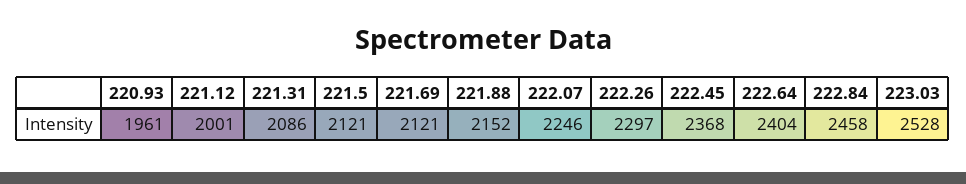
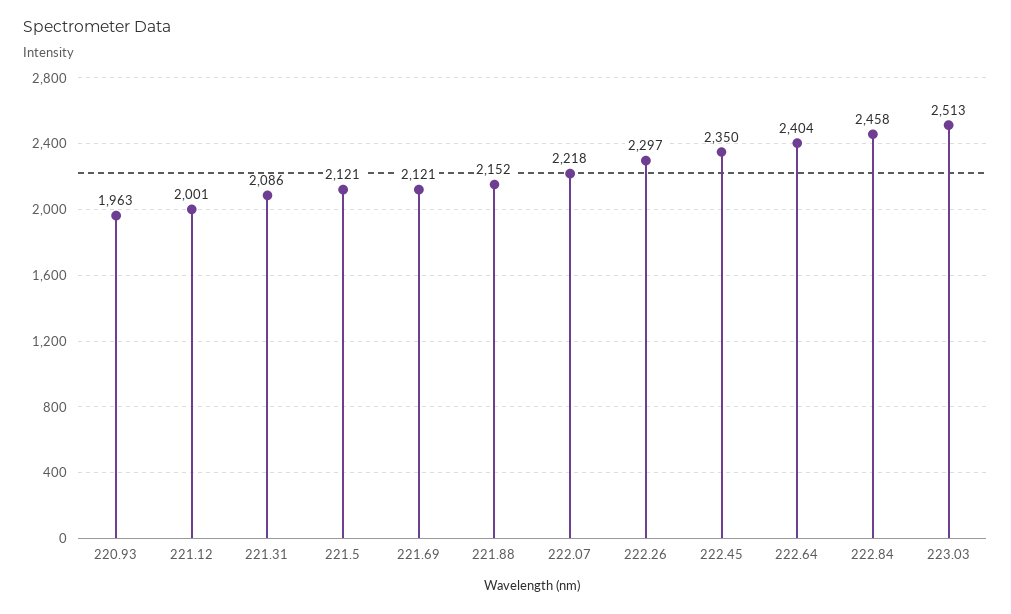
  {
-   "220.93": 1961,
+   "220.93": 1963,
    "221.12": 2001,
    "221.31": 2086,
    "221.5": 2121,
    "221.69": 2121,
    "221.88": 2152,
-   "222.07": 2246,
+   "222.07": 2218,
    "222.26": 2297,
-   "222.45": 2368,
+   "222.45": 2350,
    "222.64": 2404,
    "222.84": 2458,
-   "223.03": 2528
+   "223.03": 2513
  }

